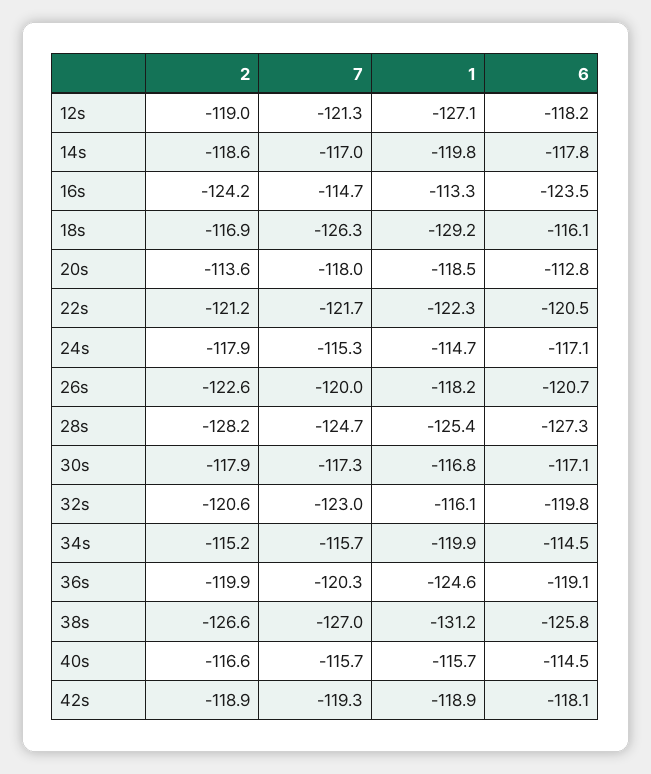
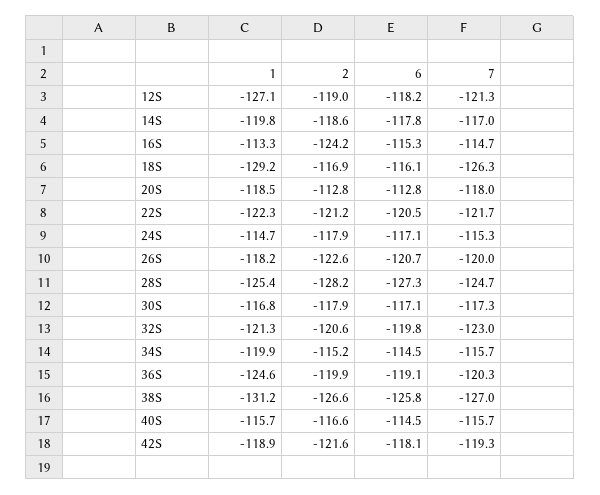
  {
    "2": {
      "12s": -119,
      "14s": -118.6,
      "16s": -124.2,
      "18s": -116.9,
-     "20s": -113.6,
+     "20s": -112.8,
      "22s": -121.2,
      "24s": -117.9,
      "26s": -122.6,
      "28s": -128.2,
      "30s": -117.9,
      "32s": -120.6,
      "34s": -115.2,
      "36s": -119.9,
      "38s": -126.6,
      "40s": -116.6,
-     "42s": -118.9
+     "42s": -121.6
    },
    "7": {
      "12s": -121.3,
      "14s": -117,
      "16s": -114.7,
      "18s": -126.3,
      "20s": -118,
      "22s": -121.7,
      "24s": -115.3,
      "26s": -120,
      "28s": -124.7,
      "30s": -117.3,
      "32s": -123,
      "34s": -115.7,
      "36s": -120.3,
      "38s": -127,
      "40s": -115.7,
      "42s": -119.3
    },
    "1": {
      "12s": -127.1,
      "14s": -119.8,
      "16s": -113.3,
      "18s": -129.2,
      "20s": -118.5,
      "22s": -122.3,
      "24s": -114.7,
      "26s": -118.2,
      "28s": -125.4,
      "30s": -116.8,
-     "32s": -116.1,
+     "32s": -121.3,
      "34s": -119.9,
      "36s": -124.6,
      "38s": -131.2,
      "40s": -115.7,
      "42s": -118.9
    },
    "6": {
      "12s": -118.2,
      "14s": -117.8,
-     "16s": -123.5,
+     "16s": -115.3,
      "18s": -116.1,
      "20s": -112.8,
      "22s": -120.5,
      "24s": -117.1,
      "26s": -120.7,
      "28s": -127.3,
      "30s": -117.1,
      "32s": -119.8,
      "34s": -114.5,
      "36s": -119.1,
      "38s": -125.8,
      "40s": -114.5,
      "42s": -118.1
    }
  }

